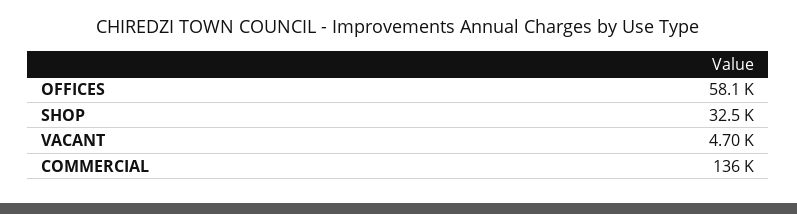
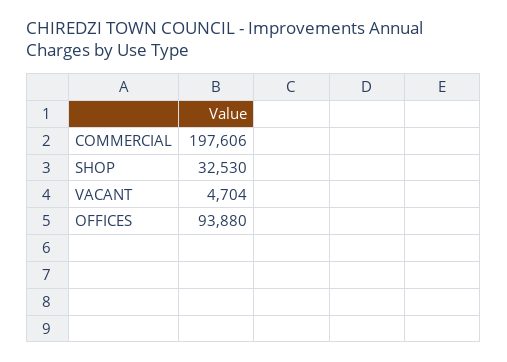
  {
-   "OFFICES": 58100,
+   "OFFICES": 93880,
    "SHOP": 32530,
    "VACANT": 4704,
-   "COMMERCIAL": 136000
+   "COMMERCIAL": 197606
  }

